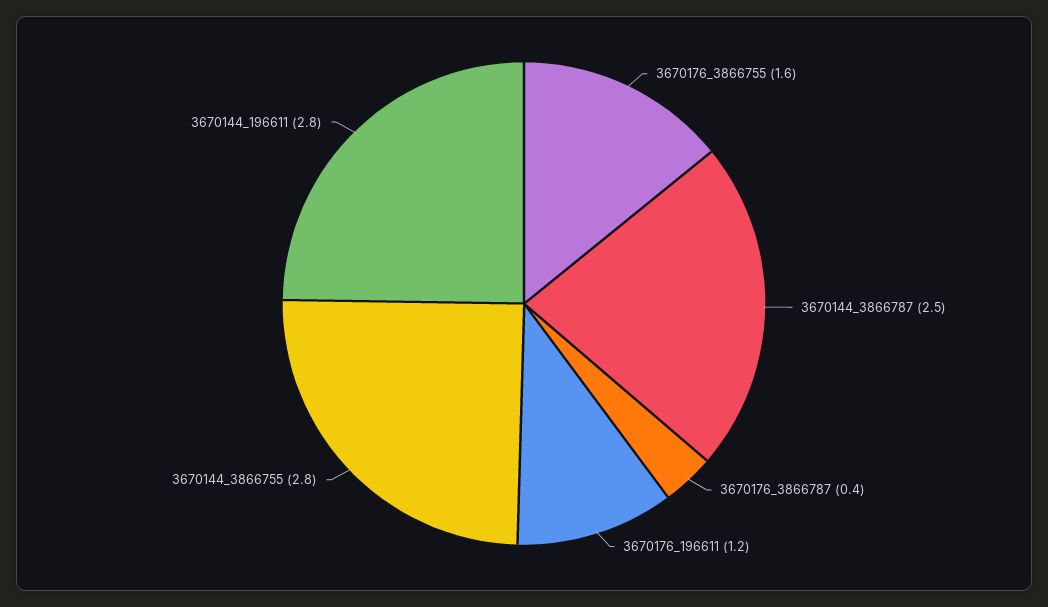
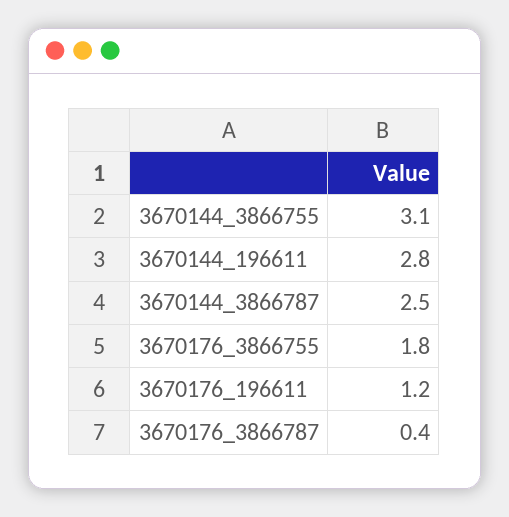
  {
-   "3670176_3866755": 1.6,
+   "3670176_3866755": 1.8,
    "3670144_3866787": 2.5,
    "3670176_3866787": 0.4,
    "3670176_196611": 1.2,
-   "3670144_3866755": 2.8,
+   "3670144_3866755": 3.1,
    "3670144_196611": 2.8
  }

